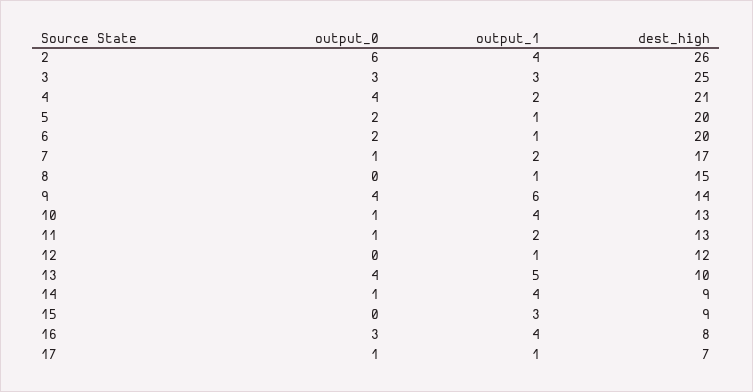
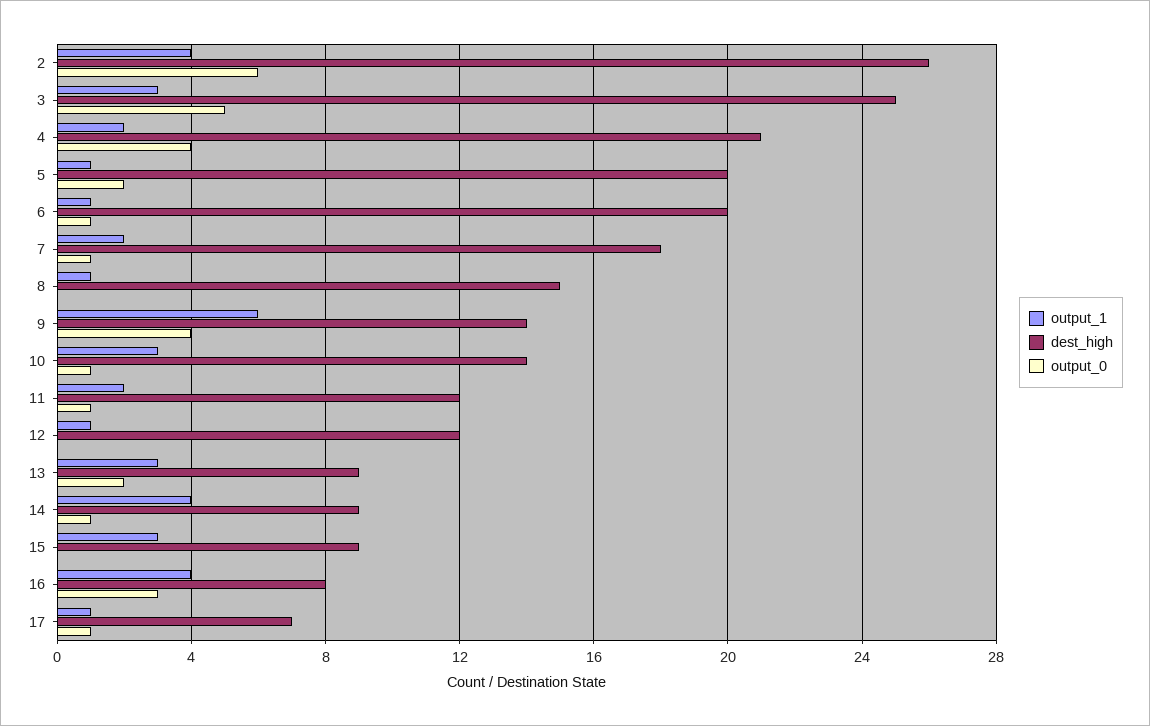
  {
    "output_0": {
      "2": 6,
-     "3": 3,
+     "3": 5,
      "4": 4,
      "5": 2,
-     "6": 2,
+     "6": 1,
      "7": 1,
      "8": 0,
      "9": 4,
      "10": 1,
      "11": 1,
      "12": 0,
-     "13": 4,
+     "13": 2,
      "14": 1,
      "15": 0,
      "16": 3,
      "17": 1
    },
    "output_1": {
      "2": 4,
      "3": 3,
      "4": 2,
      "5": 1,
      "6": 1,
      "7": 2,
      "8": 1,
      "9": 6,
-     "10": 4,
+     "10": 3,
      "11": 2,
      "12": 1,
-     "13": 5,
+     "13": 3,
      "14": 4,
      "15": 3,
      "16": 4,
      "17": 1
    },
    "dest_high": {
      "2": 26,
      "3": 25,
      "4": 21,
      "5": 20,
      "6": 20,
-     "7": 17,
+     "7": 18,
      "8": 15,
      "9": 14,
-     "10": 13,
+     "10": 14,
-     "11": 13,
+     "11": 12,
      "12": 12,
-     "13": 10,
+     "13": 9,
      "14": 9,
      "15": 9,
      "16": 8,
      "17": 7
    }
  }

